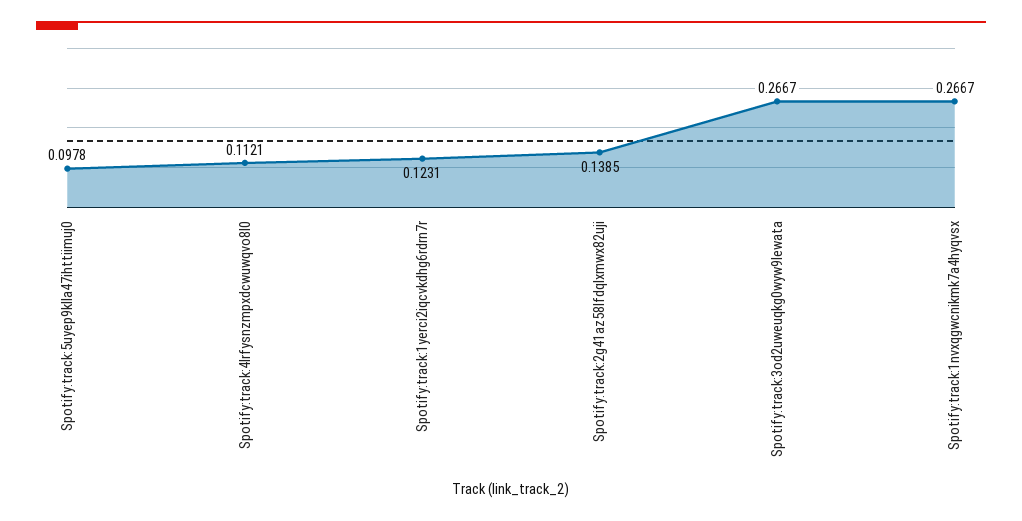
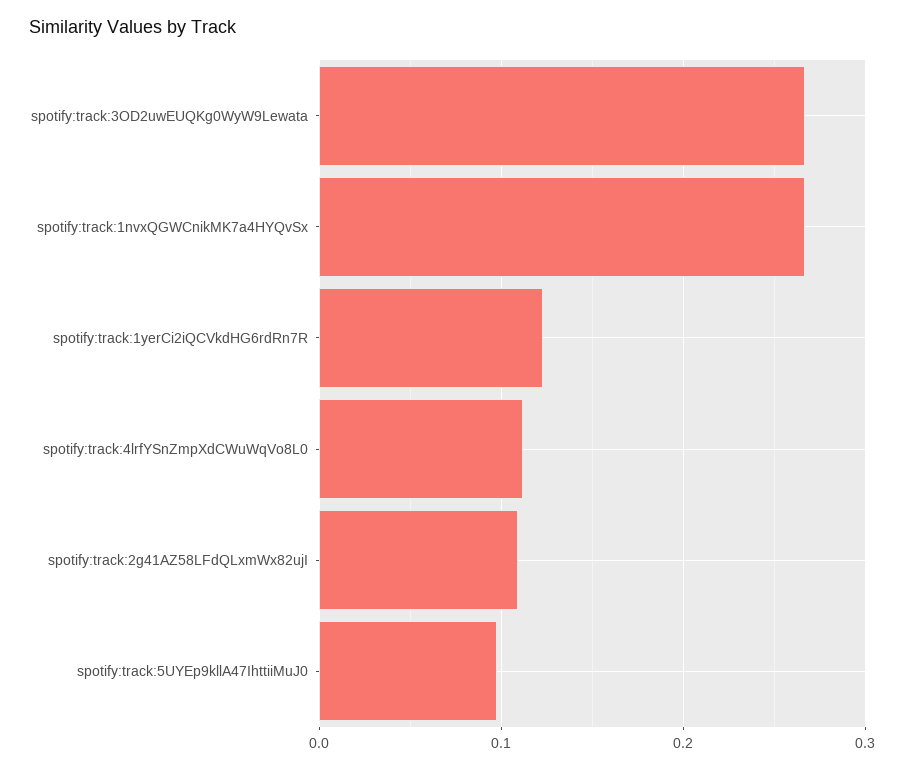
  {
    "Spotify:track:5uyep9klla47ihttiimuj0": 0.0978,
    "Spotify:track:4lrfysnzmpxdcwuwqvo8l0": 0.1121,
    "Spotify:track:1yerci2iqcvkdhg6rdrn7r": 0.1231,
-   "Spotify:track:2g41az58lfdqlxmwx82uji": 0.1385,
+   "Spotify:track:2g41az58lfdqlxmwx82uji": 0.11,
    "Spotify:track:3od2uweuqkg0wyw9lewata": 0.2667,
    "Spotify:track:1nvxqgwcnikmk7a4hyqvsx": 0.2667
  }

